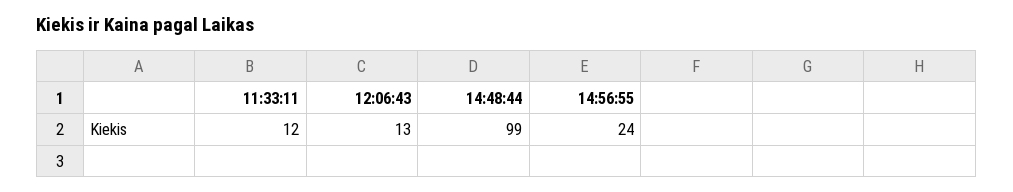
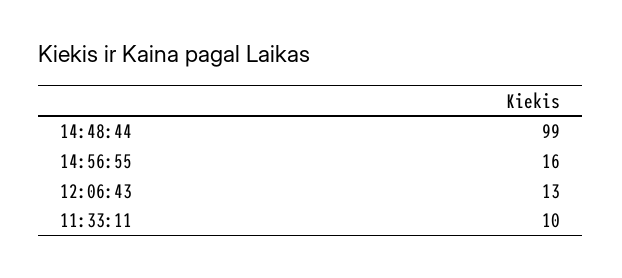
  {
-   "11:33:11": 12,
+   "11:33:11": 10,
    "12:06:43": 13,
    "14:48:44": 99,
-   "14:56:55": 24
+   "14:56:55": 16
  }

